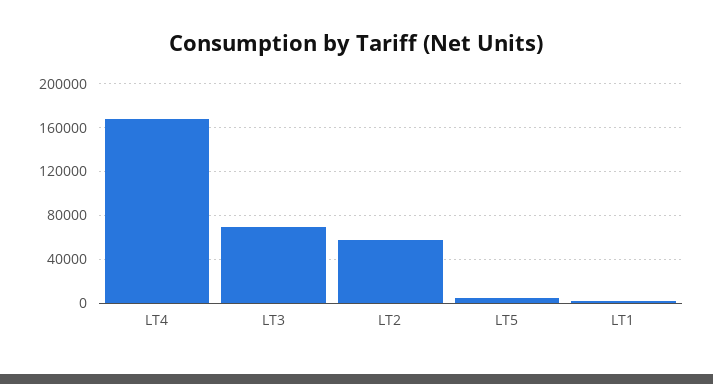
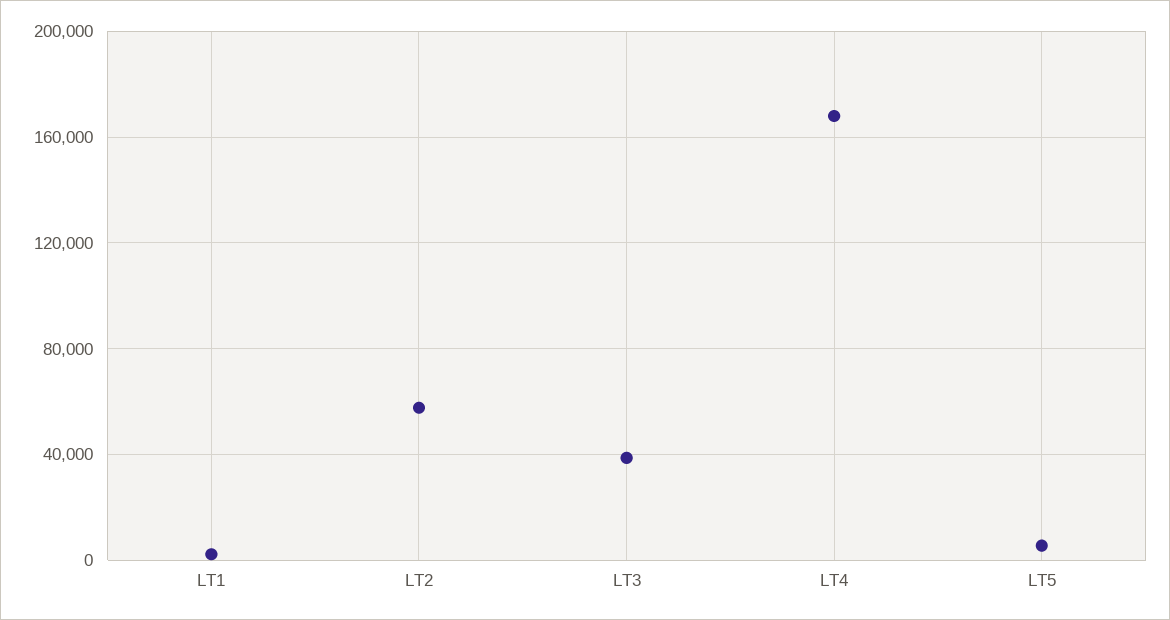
  {
    "LT4": 170000,
-   "LT3": 70000,
+   "LT3": 40000,
    "LT2": 60000,
    "LT5": 5000,
    "LT1": 0
  }

